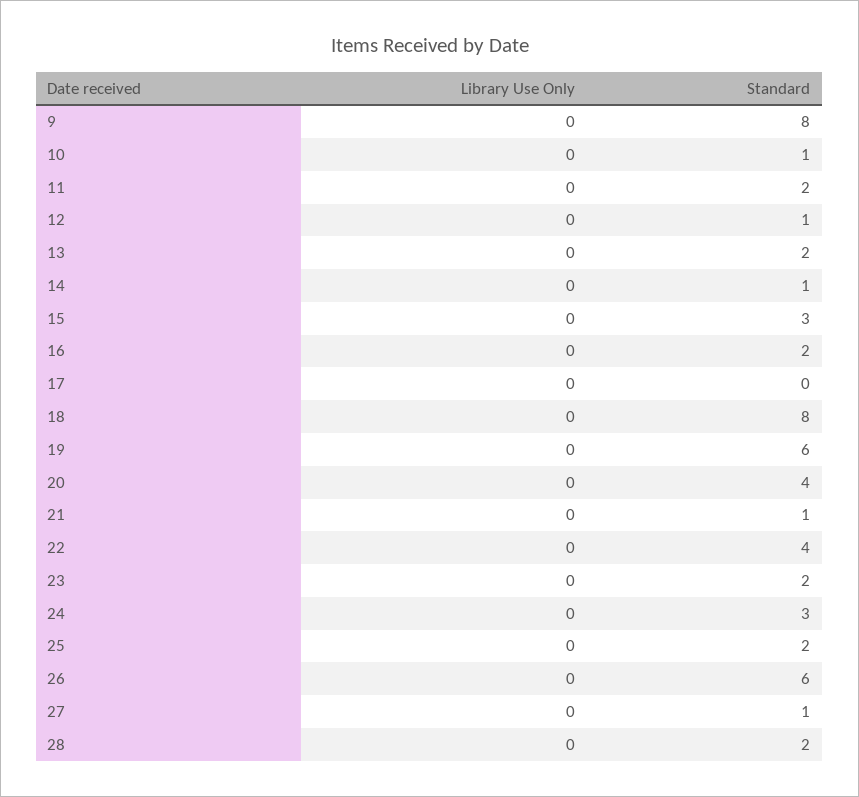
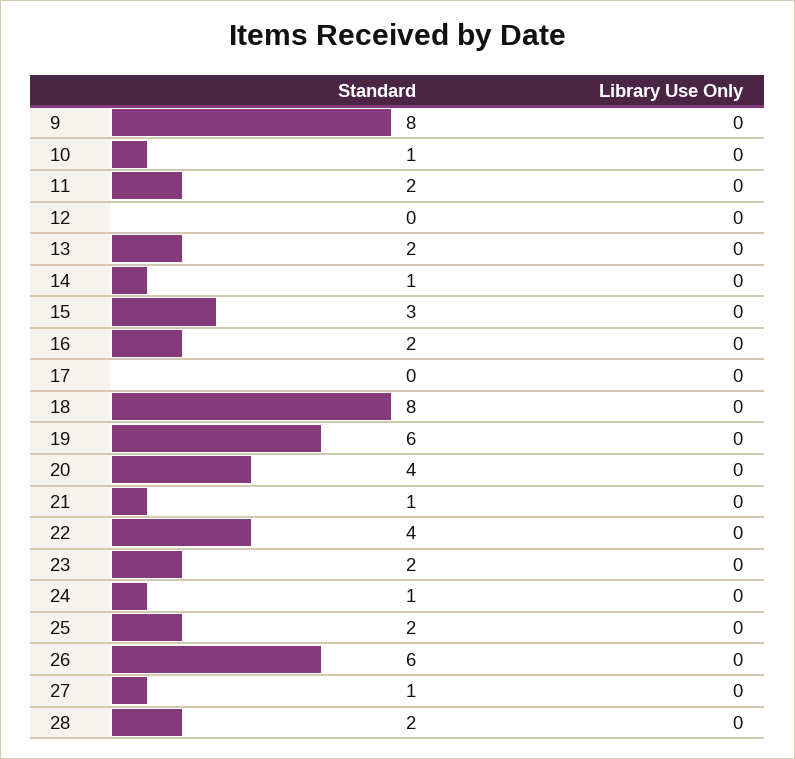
  {
    "Library Use Only": {
      "9": 0,
      "10": 0,
      "11": 0,
      "12": 0,
      "13": 0,
      "14": 0,
      "15": 0,
      "16": 0,
      "17": 0,
      "18": 0,
      "19": 0,
      "20": 0,
      "21": 0,
      "22": 0,
      "23": 0,
      "24": 0,
      "25": 0,
      "26": 0,
      "27": 0,
      "28": 0
    },
    "Standard": {
      "9": 8,
      "10": 1,
      "11": 2,
-     "12": 1,
+     "12": 0,
      "13": 2,
      "14": 1,
      "15": 3,
      "16": 2,
      "17": 0,
      "18": 8,
      "19": 6,
      "20": 4,
      "21": 1,
      "22": 4,
      "23": 2,
-     "24": 3,
+     "24": 1,
      "25": 2,
      "26": 6,
      "27": 1,
      "28": 2
    }
  }

